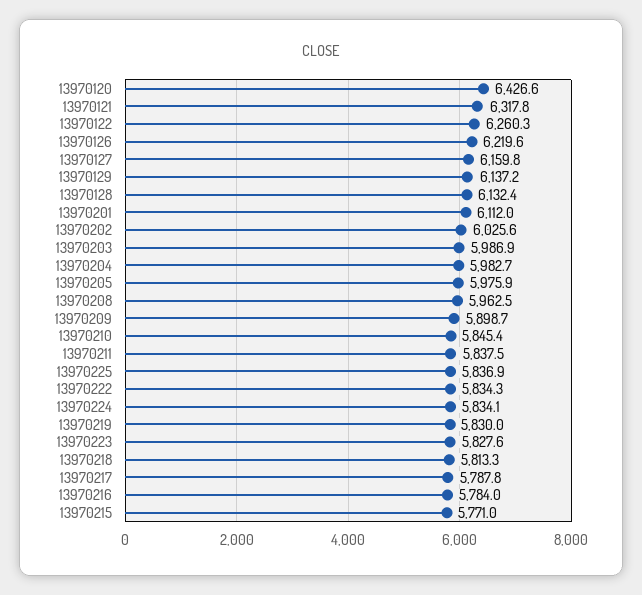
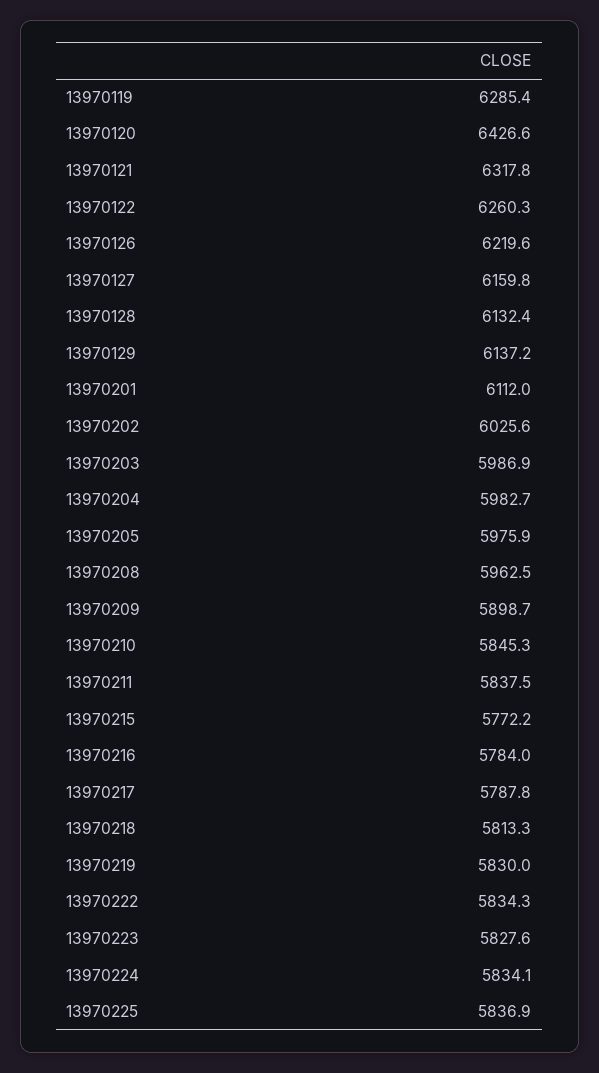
  {
    "13970120": 6426.6,
    "13970121": 6317.8,
    "13970122": 6260.3,
    "13970126": 6219.6,
    "13970127": 6159.8,
    "13970129": 6137.2,
    "13970128": 6132.4,
    "13970201": 6112,
    "13970202": 6025.6,
    "13970203": 5986.9,
    "13970204": 5982.7,
    "13970205": 5975.9,
    "13970208": 5962.5,
    "13970209": 5898.7,
-   "13970210": 5845.4,
+   "13970210": 5845.3,
    "13970211": 5837.5,
    "13970225": 5836.9,
    "13970222": 5834.3,
    "13970224": 5834.1,
    "13970219": 5830,
    "13970223": 5827.6,
    "13970218": 5813.3,
    "13970217": 5787.8,
    "13970216": 5784,
-   "13970215": 5771
+   "13970215": 5772.2,
+   "13970119": 6285.4
  }

